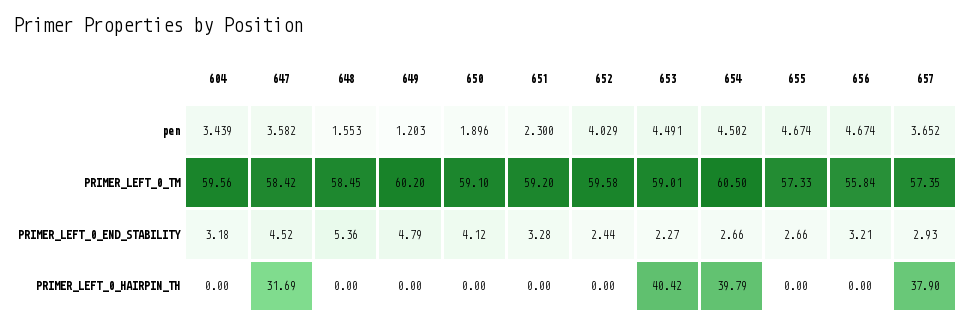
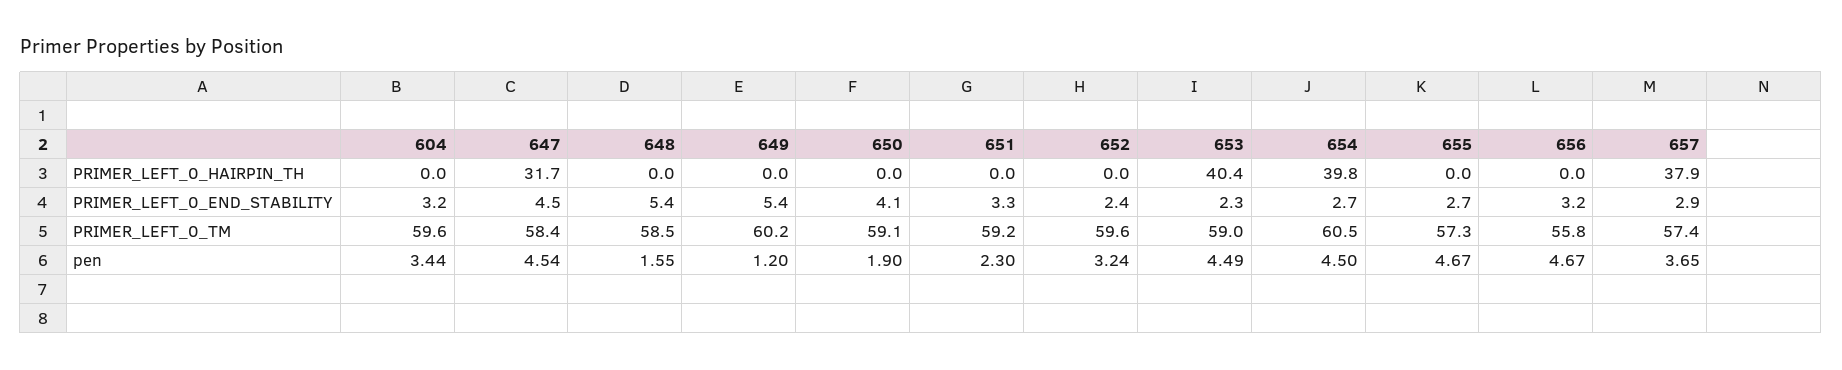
  {
    "604": {
      "pen": 3.439,
      "PRIMER_LEFT_0_TM": 59.56,
      "PRIMER_LEFT_0_END_STABILITY": 3.18,
      "PRIMER_LEFT_0_HAIRPIN_TH": 0
    },
    "647": {
-     "pen": 3.582,
+     "pen": 4.54,
      "PRIMER_LEFT_0_TM": 58.42,
      "PRIMER_LEFT_0_END_STABILITY": 4.52,
      "PRIMER_LEFT_0_HAIRPIN_TH": 31.69
    },
    "648": {
      "pen": 1.553,
      "PRIMER_LEFT_0_TM": 58.45,
      "PRIMER_LEFT_0_END_STABILITY": 5.36,
      "PRIMER_LEFT_0_HAIRPIN_TH": 0
    },
    "649": {
      "pen": 1.203,
      "PRIMER_LEFT_0_TM": 60.2,
-     "PRIMER_LEFT_0_END_STABILITY": 4.79,
+     "PRIMER_LEFT_0_END_STABILITY": 5.4,
      "PRIMER_LEFT_0_HAIRPIN_TH": 0
    },
    "650": {
      "pen": 1.896,
      "PRIMER_LEFT_0_TM": 59.1,
      "PRIMER_LEFT_0_END_STABILITY": 4.12,
      "PRIMER_LEFT_0_HAIRPIN_TH": 0
    },
    "651": {
      "pen": 2.3,
      "PRIMER_LEFT_0_TM": 59.2,
      "PRIMER_LEFT_0_END_STABILITY": 3.28,
      "PRIMER_LEFT_0_HAIRPIN_TH": 0
    },
    "652": {
-     "pen": 4.029,
+     "pen": 3.24,
      "PRIMER_LEFT_0_TM": 59.58,
      "PRIMER_LEFT_0_END_STABILITY": 2.44,
      "PRIMER_LEFT_0_HAIRPIN_TH": 0
    },
    "653": {
      "pen": 4.491,
      "PRIMER_LEFT_0_TM": 59.01,
      "PRIMER_LEFT_0_END_STABILITY": 2.27,
      "PRIMER_LEFT_0_HAIRPIN_TH": 40.42
    },
    "654": {
      "pen": 4.502,
      "PRIMER_LEFT_0_TM": 60.5,
      "PRIMER_LEFT_0_END_STABILITY": 2.66,
      "PRIMER_LEFT_0_HAIRPIN_TH": 39.79
    },
    "655": {
      "pen": 4.674,
      "PRIMER_LEFT_0_TM": 57.33,
      "PRIMER_LEFT_0_END_STABILITY": 2.66,
      "PRIMER_LEFT_0_HAIRPIN_TH": 0
    },
    "656": {
      "pen": 4.674,
      "PRIMER_LEFT_0_TM": 55.84,
      "PRIMER_LEFT_0_END_STABILITY": 3.21,
      "PRIMER_LEFT_0_HAIRPIN_TH": 0
    },
    "657": {
      "pen": 3.652,
      "PRIMER_LEFT_0_TM": 57.35,
      "PRIMER_LEFT_0_END_STABILITY": 2.93,
      "PRIMER_LEFT_0_HAIRPIN_TH": 37.9
    }
  }

